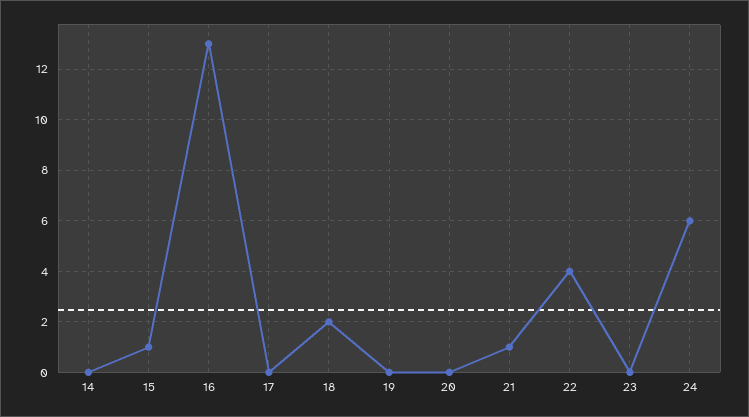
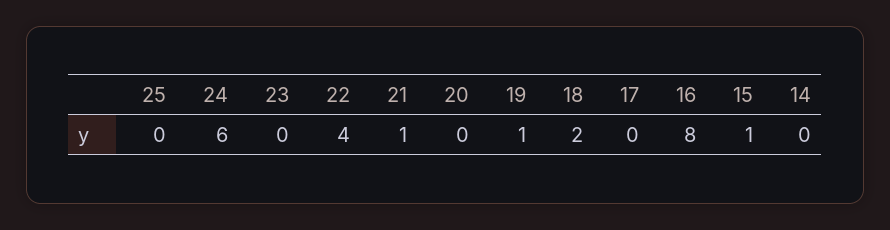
  {
    "14": 0,
    "15": 1,
-   "16": 13,
+   "16": 8,
    "17": 0,
    "18": 2,
-   "19": 0,
+   "19": 1,
    "20": 0,
    "21": 1,
    "22": 4,
    "23": 0,
-   "24": 6
+   "24": 6,
+   "25": 0
  }

